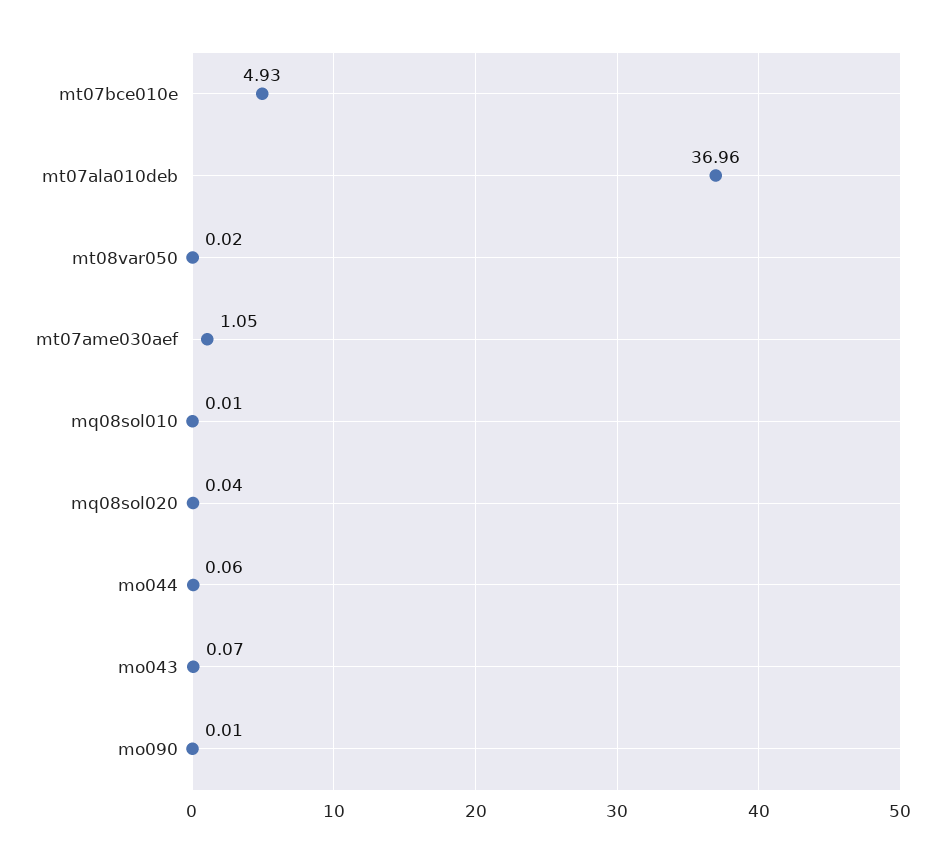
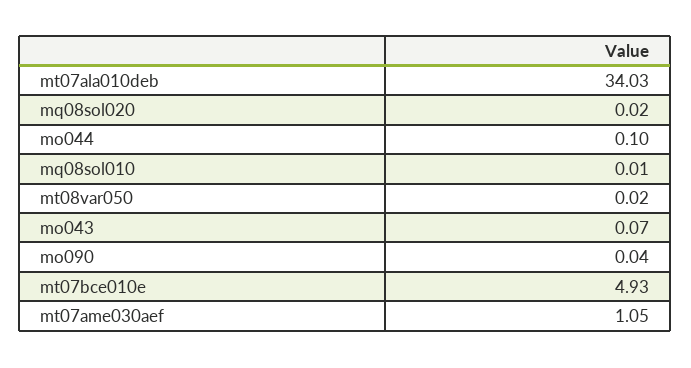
  {
    "mt07bce010e": 4.93,
-   "mt07ala010deb": 36.96,
+   "mt07ala010deb": 34.03,
    "mt08var050": 0.02,
    "mt07ame030aef": 1.05,
    "mq08sol010": 0.01,
-   "mq08sol020": 0.04,
+   "mq08sol020": 0.02,
-   "mo044": 0.06,
+   "mo044": 0.1,
    "mo043": 0.07,
-   "mo090": 0.01
+   "mo090": 0.04
  }

